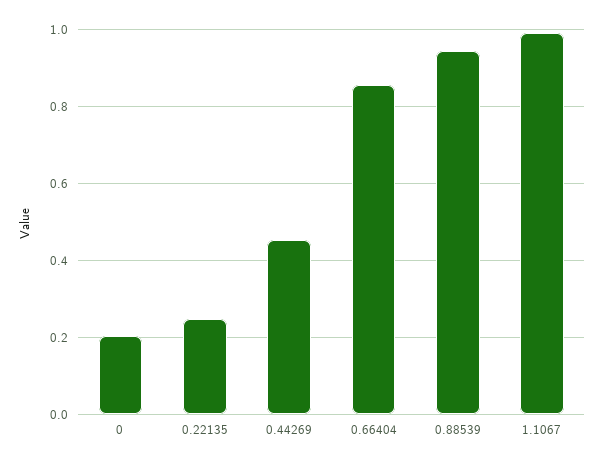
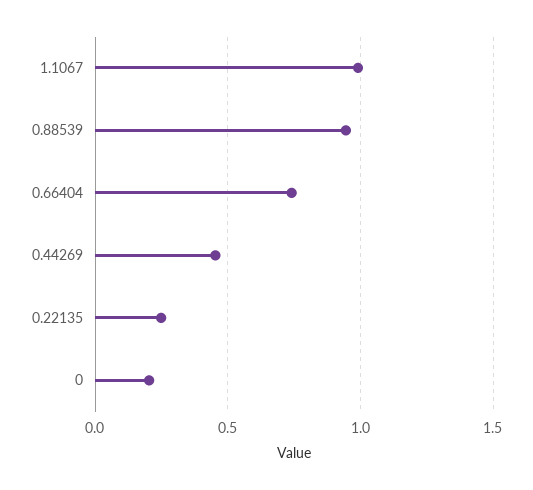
  {
    "0": 0.2,
    "0.22135": 0.24,
    "0.44269": 0.46,
-   "0.66404": 0.86,
+   "0.66404": 0.75,
    "0.88539": 0.94,
    "1.1067": 1
  }

